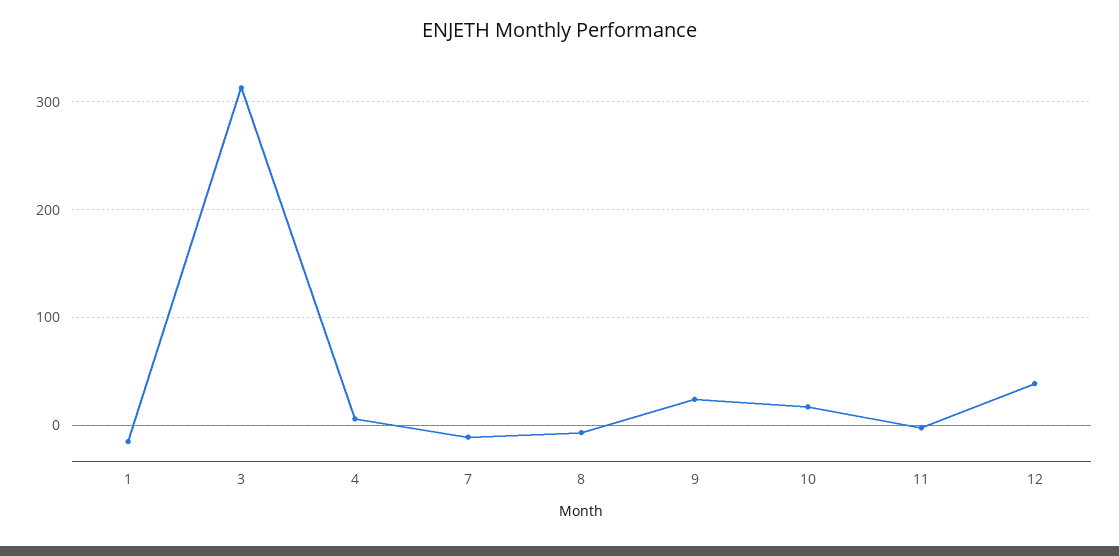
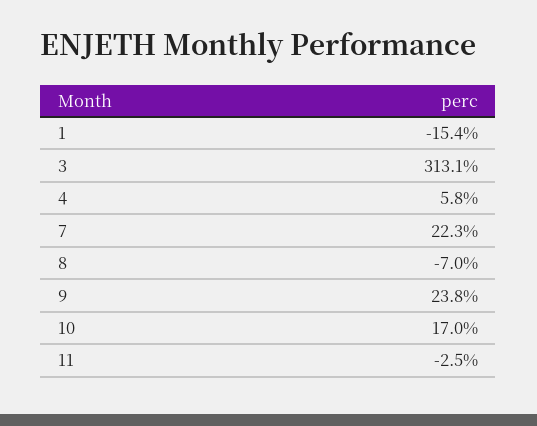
  {
    "1": -15.4,
    "3": 313.1,
    "4": 5.8,
-   "7": -10,
+   "7": 22.3,
    "8": -7,
    "9": 23.8,
    "10": 17,
-   "11": -2.5,
+   "11": -2.5
-   "12": 40
  }

